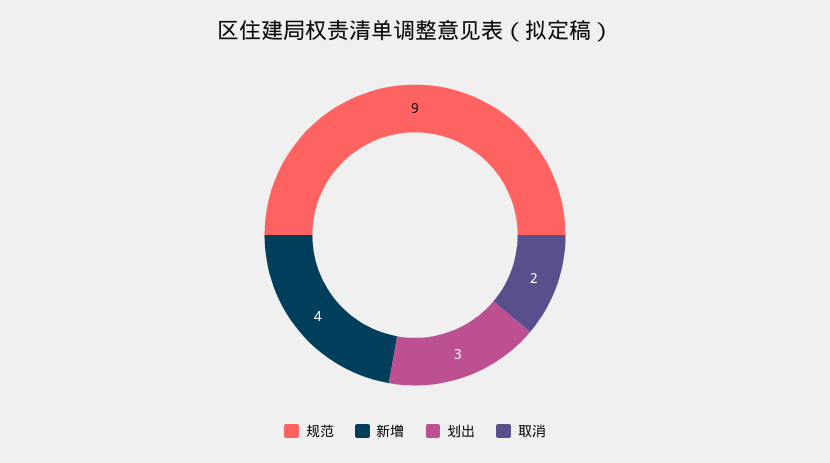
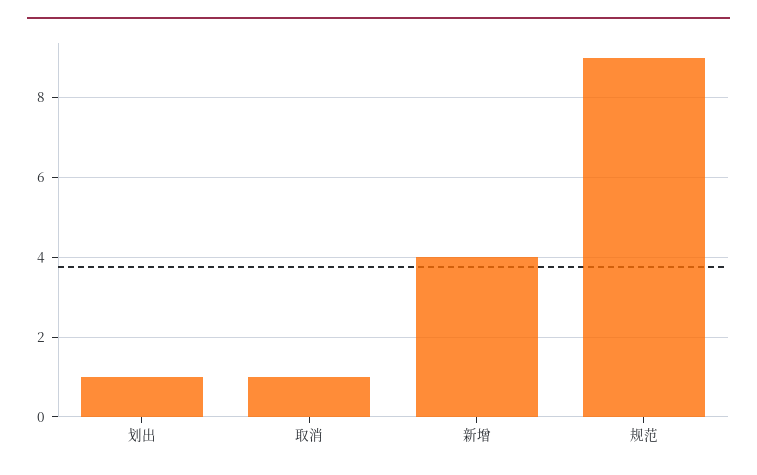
  {
    "规范": 9,
    "新增": 4,
-   "划出": 3,
+   "划出": 1,
-   "取消": 2
+   "取消": 1
  }

